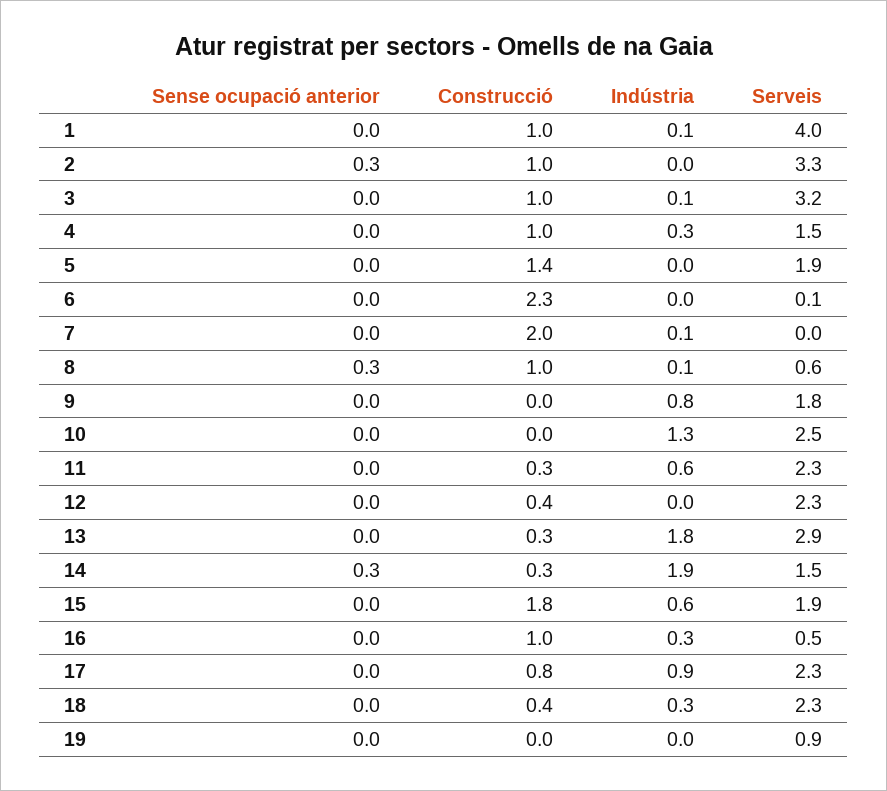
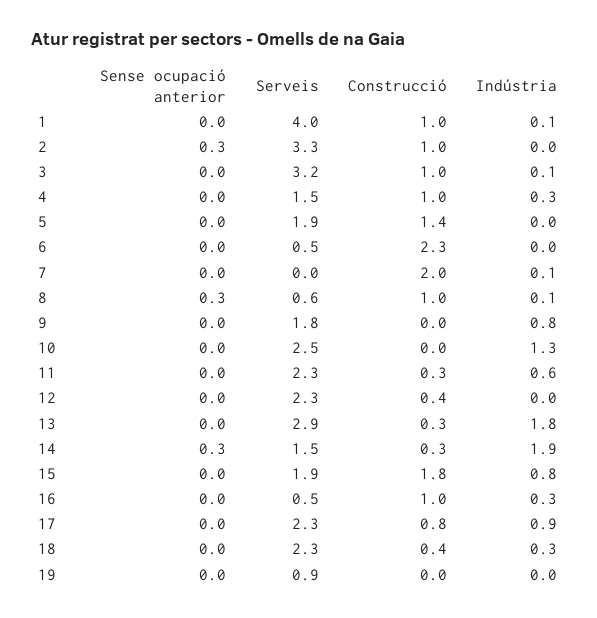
  {
    "Sense ocupació anterior": {
      "1": 0,
      "2": 0.3,
      "3": 0,
      "4": 0,
      "5": 0,
      "6": 0,
      "7": 0,
      "8": 0.3,
      "9": 0,
      "10": 0,
      "11": 0,
      "12": 0,
      "13": 0,
      "14": 0.3,
      "15": 0,
      "16": 0,
      "17": 0,
      "18": 0,
      "19": 0
    },
    "Construcció": {
      "1": 1,
      "2": 1,
      "3": 1,
      "4": 1,
      "5": 1.4,
      "6": 2.3,
      "7": 2,
      "8": 1,
      "9": 0,
      "10": 0,
      "11": 0.3,
      "12": 0.4,
      "13": 0.3,
      "14": 0.3,
      "15": 1.8,
      "16": 1,
      "17": 0.8,
      "18": 0.4,
      "19": 0
    },
    "Indústria": {
      "1": 0.1,
      "2": 0,
      "3": 0.1,
      "4": 0.3,
      "5": 0,
      "6": 0,
      "7": 0.1,
      "8": 0.1,
      "9": 0.8,
      "10": 1.3,
      "11": 0.6,
      "12": 0,
      "13": 1.8,
      "14": 1.9,
-     "15": 0.6,
+     "15": 0.8,
      "16": 0.3,
      "17": 0.9,
      "18": 0.3,
      "19": 0
    },
    "Serveis": {
      "1": 4,
      "2": 3.3,
      "3": 3.2,
      "4": 1.5,
      "5": 1.9,
-     "6": 0.1,
+     "6": 0.5,
      "7": 0,
      "8": 0.6,
      "9": 1.8,
      "10": 2.5,
      "11": 2.3,
      "12": 2.3,
      "13": 2.9,
      "14": 1.5,
      "15": 1.9,
      "16": 0.5,
      "17": 2.3,
      "18": 2.3,
      "19": 0.9
    }
  }

